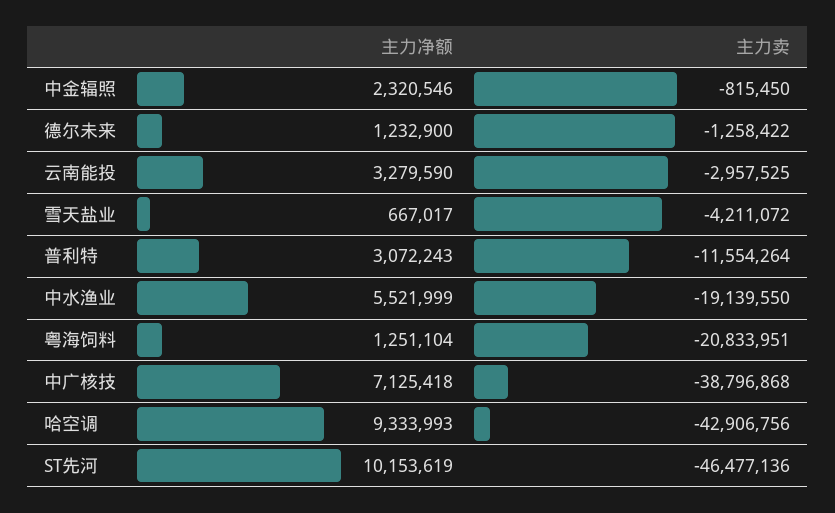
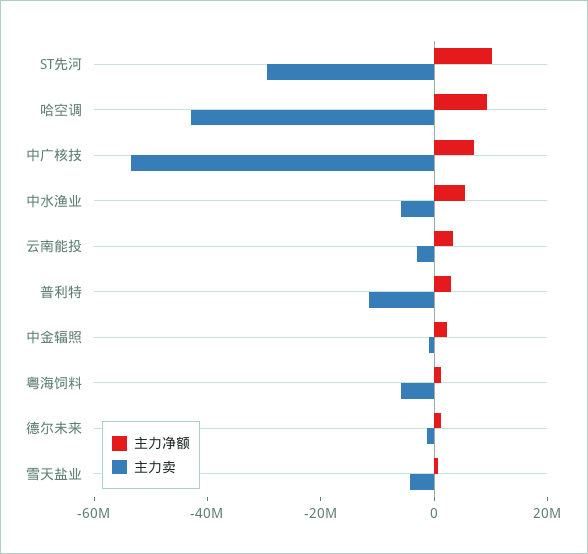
  {
    "主力净额": {
      "中金辐照": 2320546,
      "德尔未来": 1232900,
      "云南能投": 3279590,
      "雪天盐业": 667017,
      "普利特": 3072243,
      "中水渔业": 5521999,
      "粤海饲料": 1251104,
      "中广核技": 7125418,
      "哈空调": 9333993,
      "ST先河": 10153619
    },
    "主力卖": {
      "中金辐照": -815450,
      "德尔未来": -1258422,
      "云南能投": -2957525,
      "雪天盐业": -4211072,
      "普利特": -11554264,
-     "中水渔业": -19139550,
+     "中水渔业": -5000000,
-     "粤海饲料": -20833951,
+     "粤海饲料": -5000000,
-     "中广核技": -38796868,
+     "中广核技": -55000000,
      "哈空调": -42906756,
-     "ST先河": -46477136
+     "ST先河": -30000000
    }
  }

